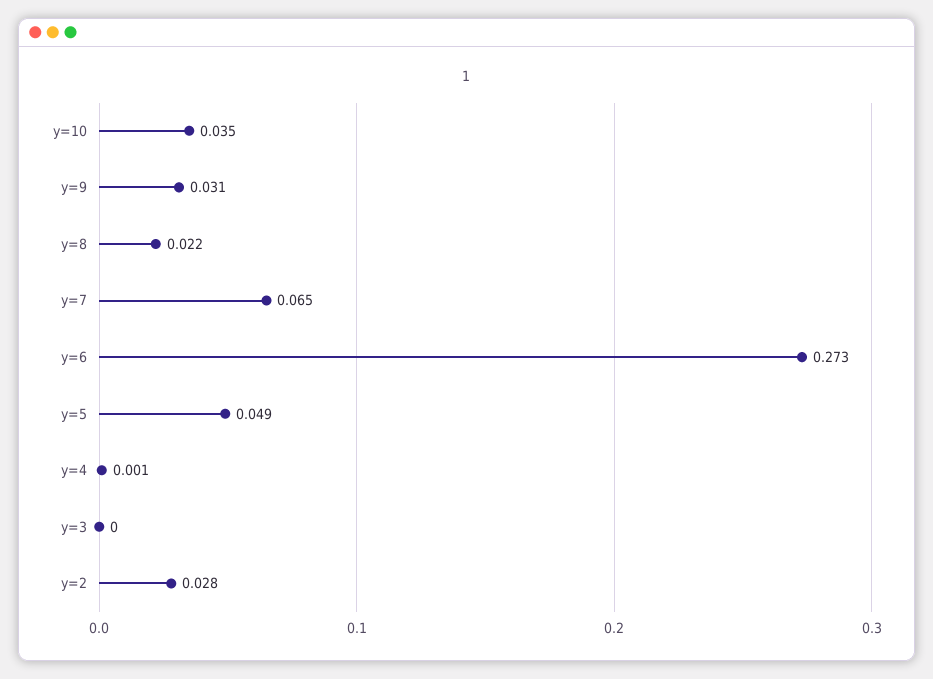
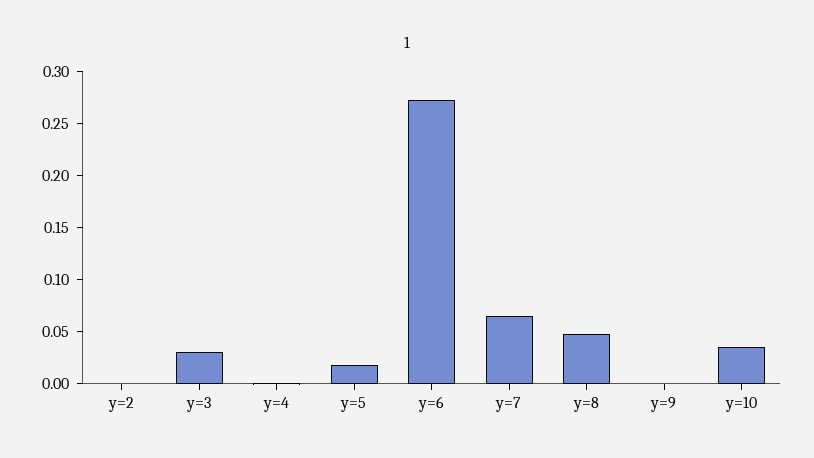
  {
    "y=10": 0.035,
-   "y=9": 0.031,
+   "y=9": 0,
-   "y=8": 0.022,
+   "y=8": 0.05,
    "y=7": 0.065,
    "y=6": 0.273,
-   "y=5": 0.049,
+   "y=5": 0.02,
    "y=4": 0.001,
-   "y=3": 0,
+   "y=3": 0.03,
-   "y=2": 0.028
+   "y=2": 0
  }

